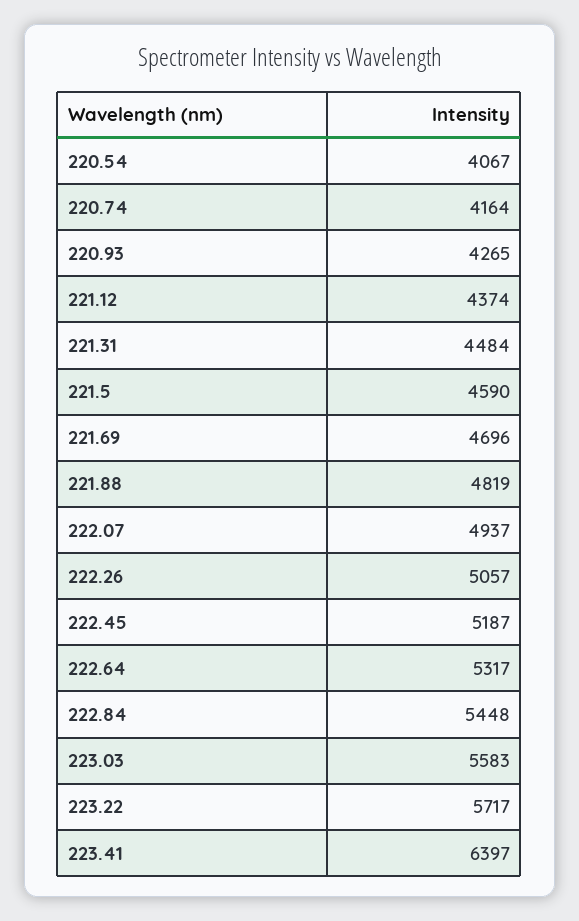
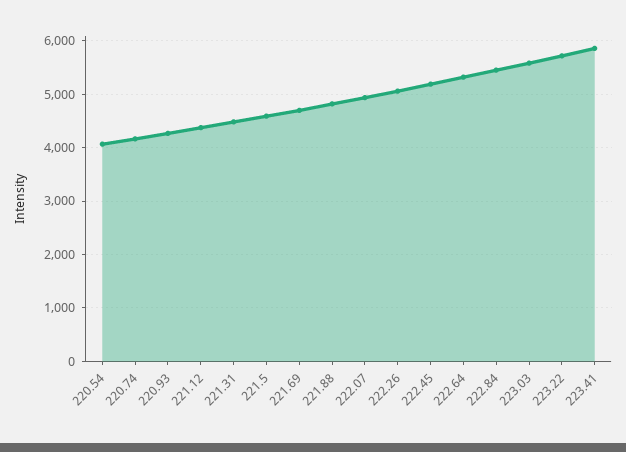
  {
    "220.54": 4067,
    "220.74": 4164,
    "220.93": 4265,
    "221.12": 4374,
    "221.31": 4484,
    "221.5": 4590,
    "221.69": 4696,
    "221.88": 4819,
    "222.07": 4937,
    "222.26": 5057,
    "222.45": 5187,
    "222.64": 5317,
    "222.84": 5448,
    "223.03": 5583,
    "223.22": 5717,
-   "223.41": 6397
+   "223.41": 5800
  }

